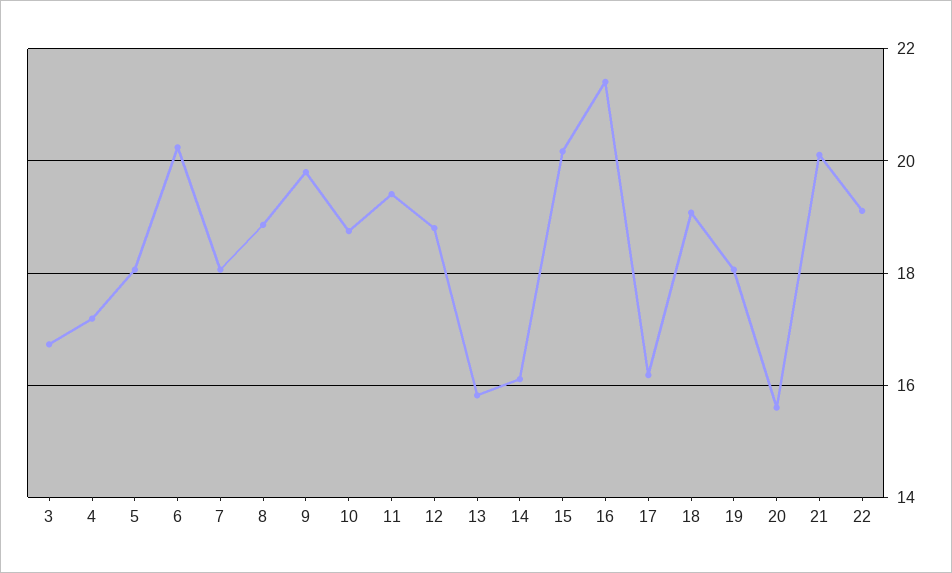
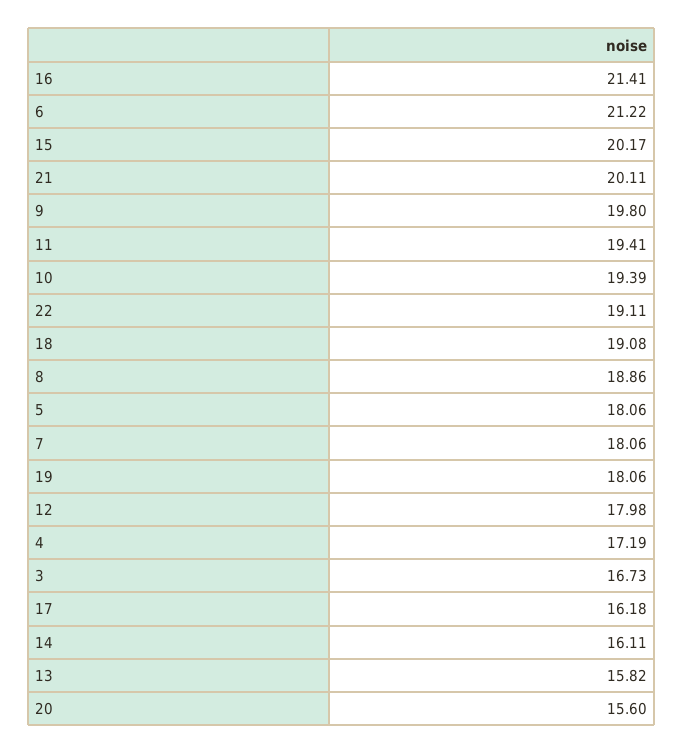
  {
    "3": 16.73,
    "4": 17.19,
    "5": 18.06,
-   "6": 20.2,
+   "6": 21.22,
    "7": 18.06,
    "8": 18.86,
    "9": 19.8,
-   "10": 18.8,
+   "10": 19.39,
    "11": 19.41,
-   "12": 18.8,
+   "12": 17.98,
    "13": 15.82,
    "14": 16.11,
    "15": 20.17,
    "16": 21.41,
    "17": 16.18,
    "18": 19.08,
    "19": 18.06,
    "20": 15.6,
    "21": 20.11,
    "22": 19.11
  }

